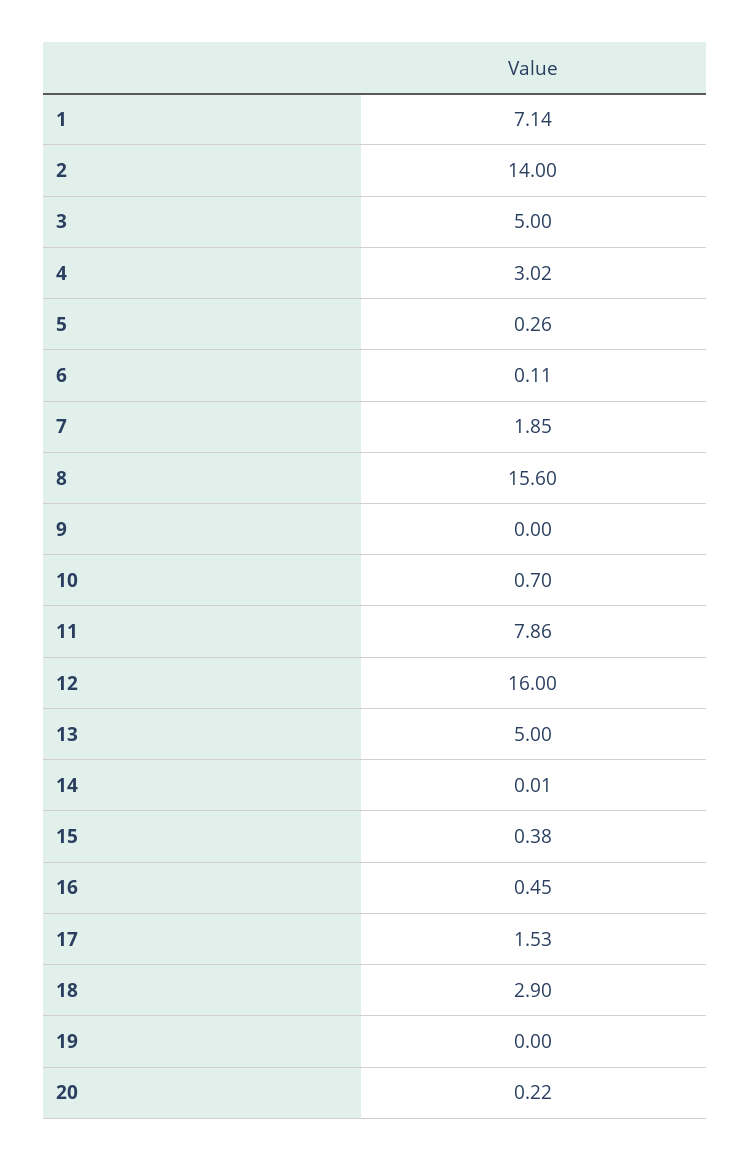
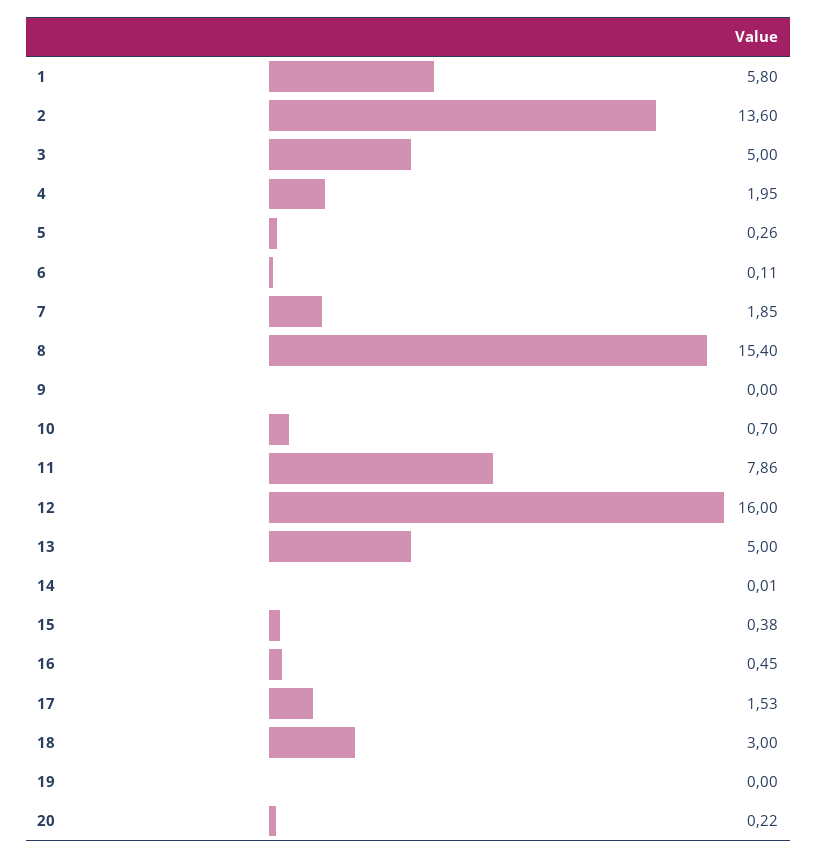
  {
-   "1": 7.14,
+   "1": 5.8,
-   "2": 14,
+   "2": 13.6,
    "3": 5,
-   "4": 3.02,
+   "4": 1.95,
    "5": 0.26,
    "6": 0.11,
    "7": 1.85,
-   "8": 15.6,
+   "8": 15.4,
    "9": 0,
    "10": 0.7,
    "11": 7.86,
    "12": 16,
    "13": 5,
    "14": 0.01,
    "15": 0.38,
    "16": 0.45,
    "17": 1.53,
-   "18": 2.9,
+   "18": 3,
    "19": 0,
    "20": 0.22
  }

